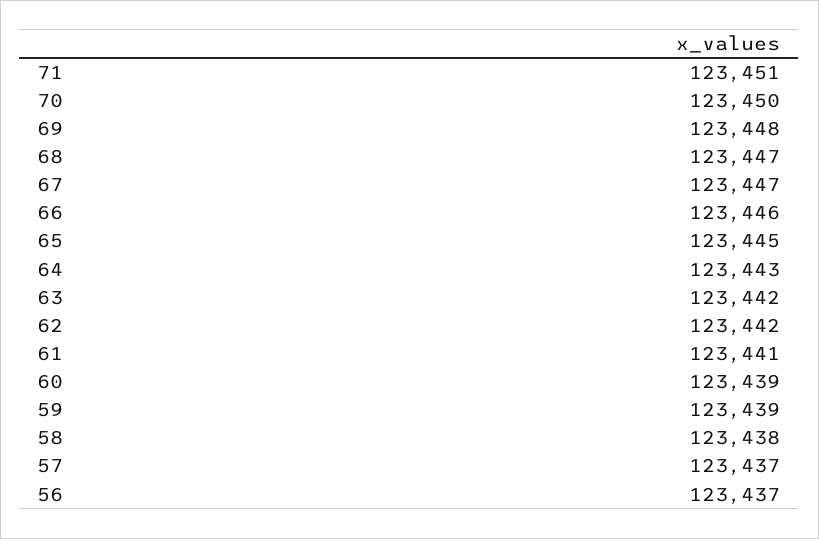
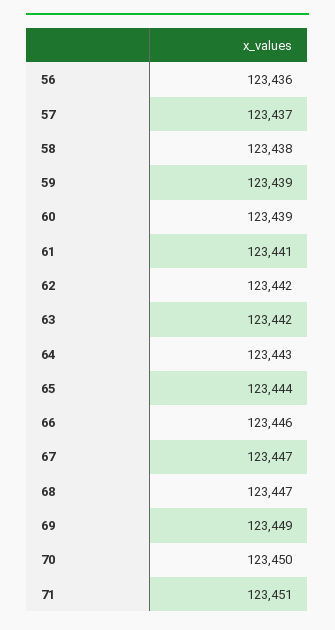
  {
    "71": 123451,
    "70": 123450,
-   "69": 123448,
+   "69": 123449,
    "68": 123447,
    "67": 123447,
    "66": 123446,
-   "65": 123445,
+   "65": 123444,
    "64": 123443,
    "63": 123442,
    "62": 123442,
    "61": 123441,
    "60": 123439,
    "59": 123439,
    "58": 123438,
    "57": 123437,
-   "56": 123437
+   "56": 123436
  }

